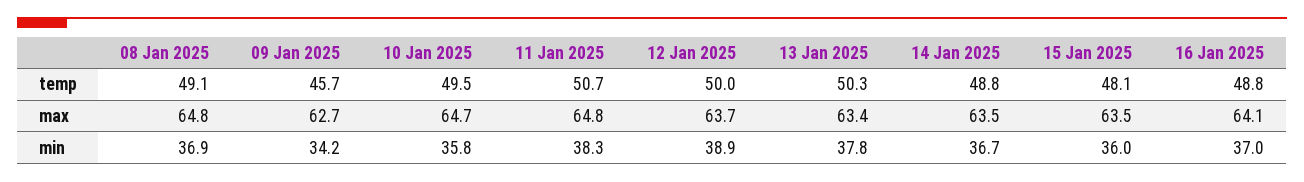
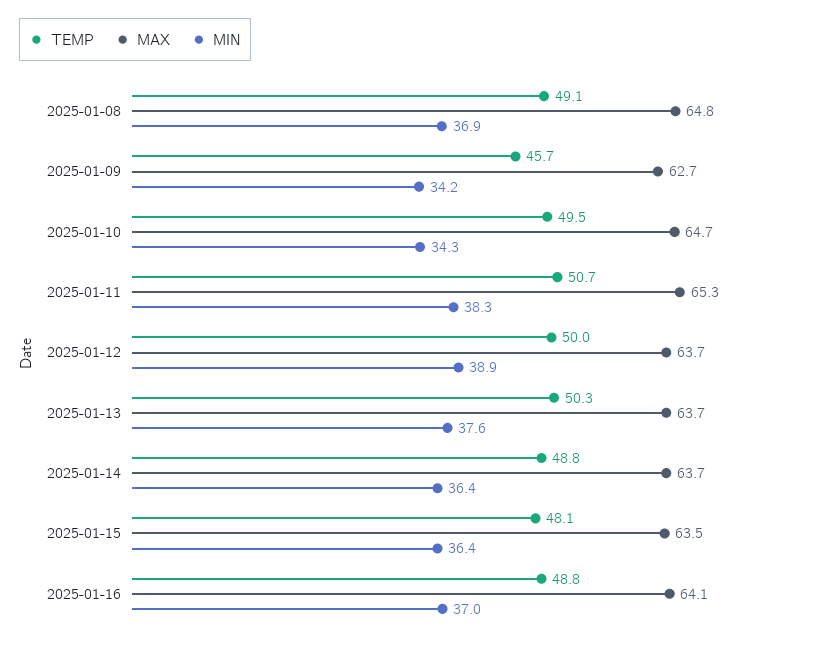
  {
    "temp": {
      "08 Jan 2025": 49.1,
      "09 Jan 2025": 45.7,
      "10 Jan 2025": 49.5,
      "11 Jan 2025": 50.7,
      "12 Jan 2025": 50,
      "13 Jan 2025": 50.3,
      "14 Jan 2025": 48.8,
      "15 Jan 2025": 48.1,
      "16 Jan 2025": 48.8
    },
    "max": {
      "08 Jan 2025": 64.8,
      "09 Jan 2025": 62.7,
      "10 Jan 2025": 64.7,
-     "11 Jan 2025": 64.8,
+     "11 Jan 2025": 65.3,
      "12 Jan 2025": 63.7,
-     "13 Jan 2025": 63.4,
+     "13 Jan 2025": 63.7,
-     "14 Jan 2025": 63.5,
+     "14 Jan 2025": 63.7,
      "15 Jan 2025": 63.5,
      "16 Jan 2025": 64.1
    },
    "min": {
      "08 Jan 2025": 36.9,
      "09 Jan 2025": 34.2,
-     "10 Jan 2025": 35.8,
+     "10 Jan 2025": 34.3,
      "11 Jan 2025": 38.3,
      "12 Jan 2025": 38.9,
-     "13 Jan 2025": 37.8,
+     "13 Jan 2025": 37.6,
-     "14 Jan 2025": 36.7,
+     "14 Jan 2025": 36.4,
-     "15 Jan 2025": 36,
+     "15 Jan 2025": 36.4,
      "16 Jan 2025": 37
    }
  }

